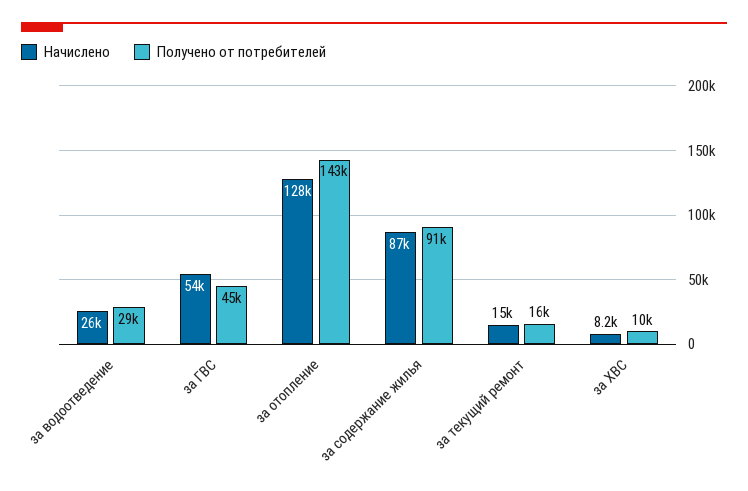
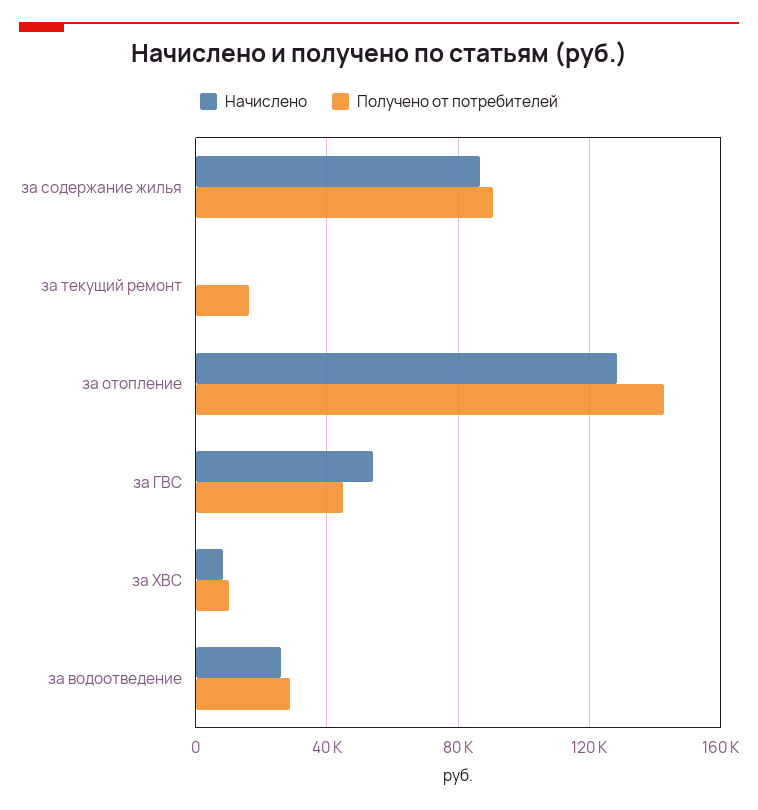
  {
    "Начислено": {
      "за водоотведение": 26000,
      "за ГВС": 54000,
      "за отопление": 128000,
      "за содержание жилья": 87000,
-     "за текущий ремонт": 15000,
+     "за текущий ремонт": 0,
      "за ХВС": 8200
    },
    "Получено от потребителей": {
      "за водоотведение": 29000,
      "за ГВС": 45000,
      "за отопление": 143000,
      "за содержание жилья": 91000,
      "за текущий ремонт": 16000,
      "за ХВС": 10000
    }
  }

